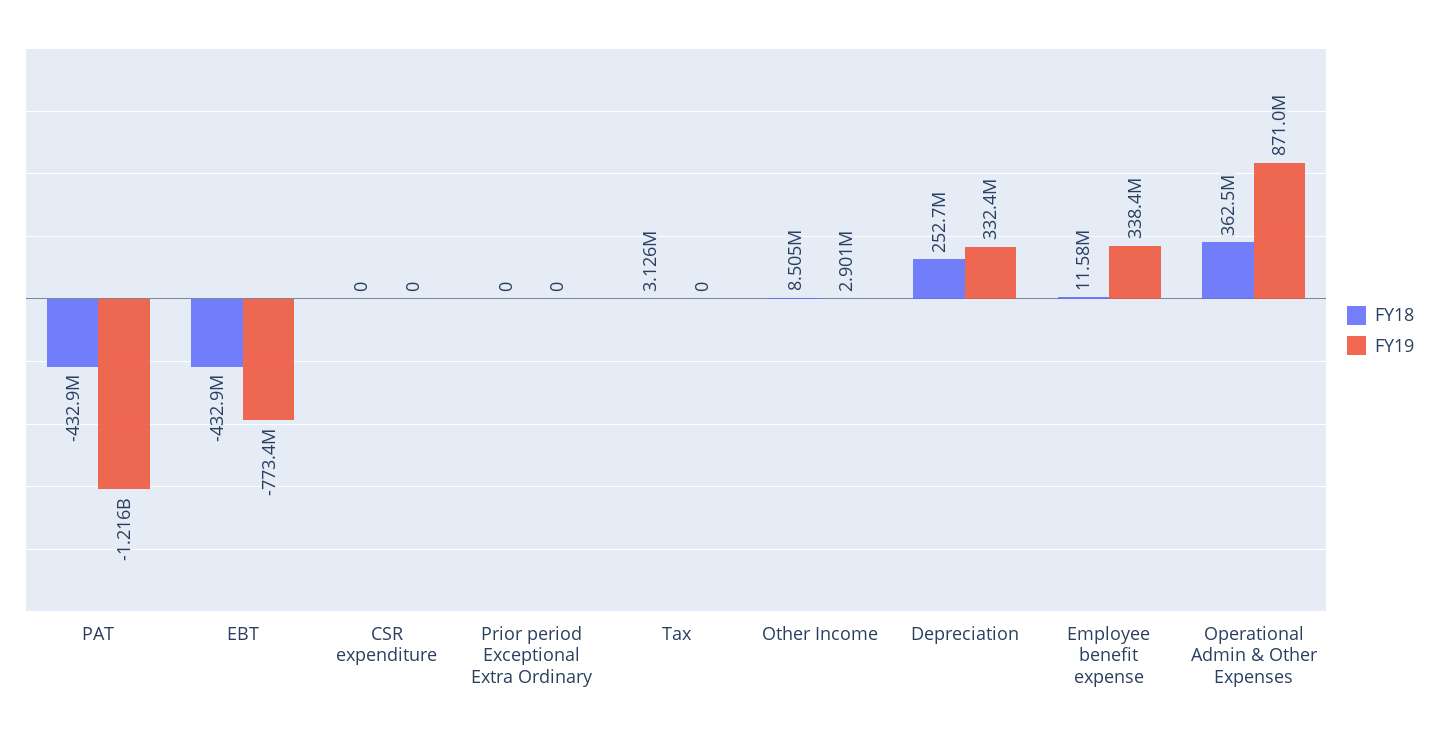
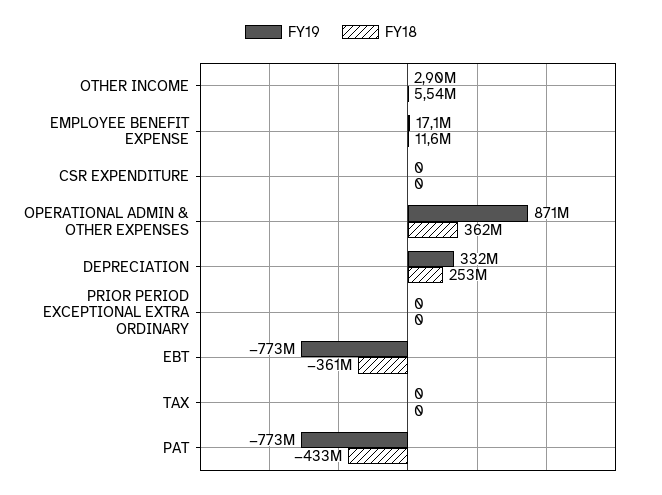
  {
    "FY18": {
      "PAT": -432900000,
-     "EBT": -432900000,
+     "EBT": -361000000,
      "CSR expenditure": 0,
      "Prior period Exceptional Extra Ordinary": 0,
-     "Tax": 3126000,
+     "Tax": 0,
-     "Other Income": 8505000,
+     "Other Income": 5540000,
      "Depreciation": 252700000,
      "Employee benefit expense": 11580000,
      "Operational Admin & Other Expenses": 362500000
    },
    "FY19": {
-     "PAT": -1216000000,
+     "PAT": -773000000,
      "EBT": -773400000,
      "CSR expenditure": 0,
      "Prior period Exceptional Extra Ordinary": 0,
      "Tax": 0,
      "Other Income": 2901000,
      "Depreciation": 332400000,
-     "Employee benefit expense": 338400000,
+     "Employee benefit expense": 17100000,
      "Operational Admin & Other Expenses": 871000000
    }
  }

